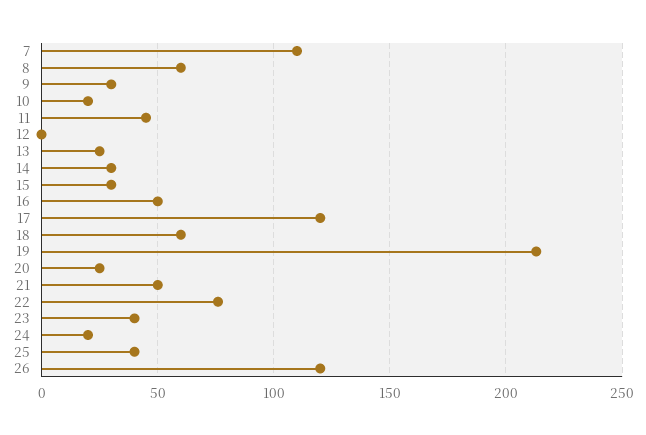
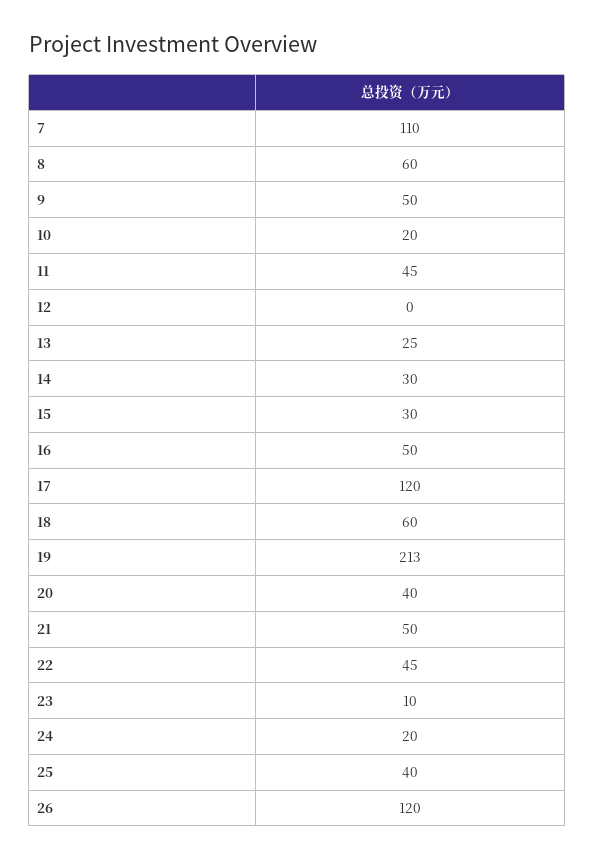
  {
    "7": 110,
    "8": 60,
-   "9": 30,
+   "9": 50,
    "10": 20,
    "11": 45,
    "12": 0,
    "13": 25,
    "14": 30,
    "15": 30,
    "16": 50,
    "17": 120,
    "18": 60,
    "19": 213,
-   "20": 25,
+   "20": 40,
    "21": 50,
-   "22": 75,
+   "22": 45,
-   "23": 40,
+   "23": 10,
    "24": 20,
    "25": 40,
    "26": 120
  }

